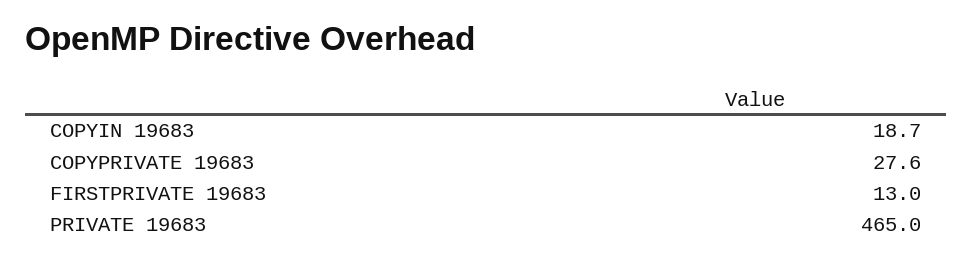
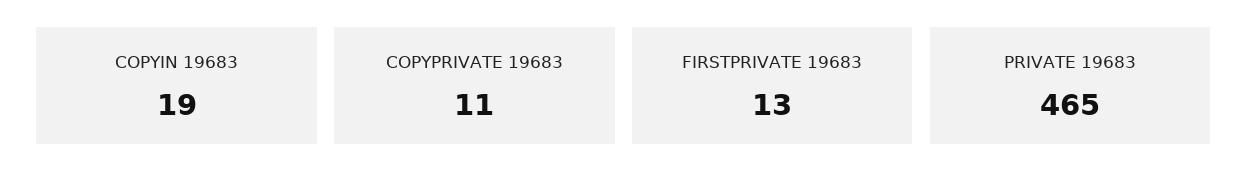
  {
    "COPYIN 19683": 18.7,
-   "COPYPRIVATE 19683": 27.6,
+   "COPYPRIVATE 19683": 11,
    "FIRSTPRIVATE 19683": 13,
    "PRIVATE 19683": 465
  }

